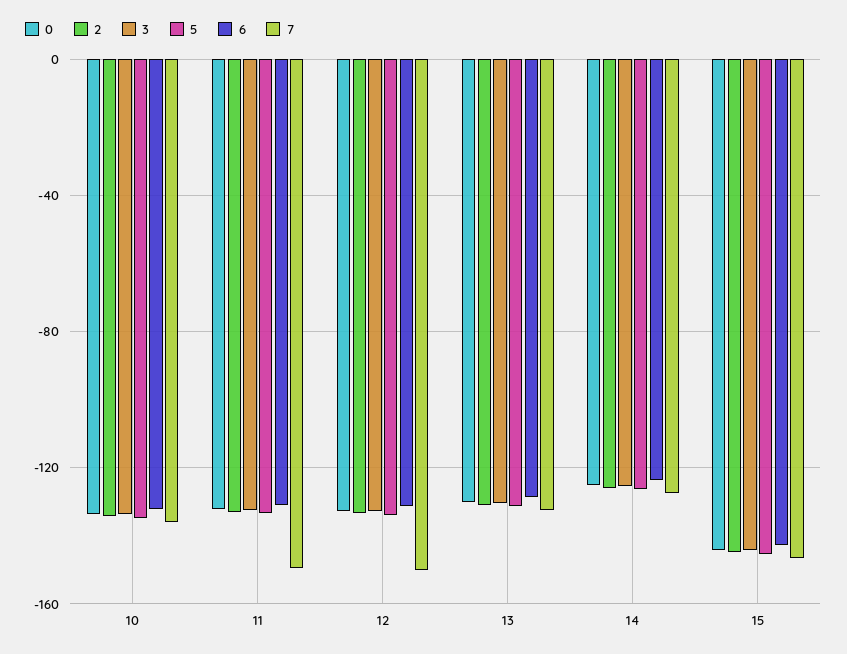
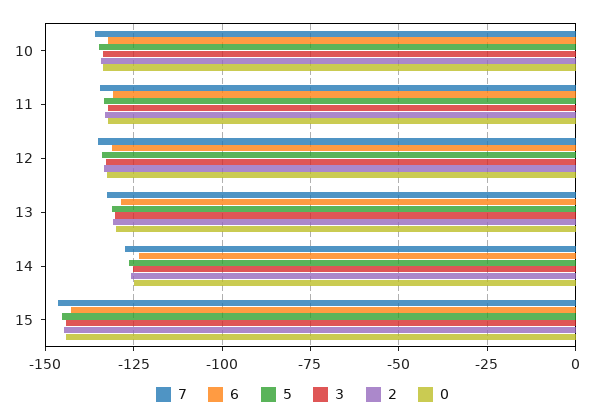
  {
    "0": {
      "10": -132.5,
      "11": -132.5,
      "12": -132.5,
      "13": -130,
      "14": -125,
      "15": -145
    },
    "2": {
      "10": -135,
      "11": -132.5,
      "12": -132.5,
      "13": -130,
      "14": -125,
      "15": -145
    },
    "3": {
      "10": -132.5,
      "11": -132.5,
      "12": -132.5,
      "13": -130,
      "14": -125,
      "15": -145
    },
    "5": {
      "10": -135,
      "11": -132.5,
      "12": -135,
      "13": -130,
      "14": -125,
      "15": -145
    },
    "6": {
      "10": -132.5,
      "11": -130,
      "12": -130,
      "13": -127.5,
      "14": -122.5,
      "15": -142.5
    },
    "7": {
      "10": -135,
-     "11": -150,
+     "11": -135,
-     "12": -150,
+     "12": -135,
      "13": -132.5,
      "14": -127.5,
      "15": -147.5
    }
  }

